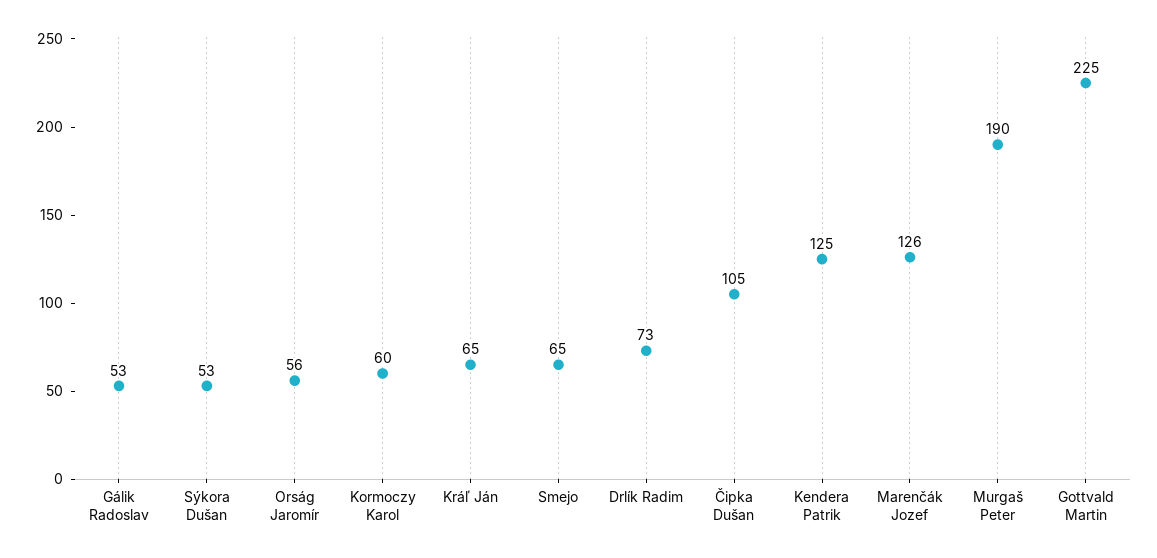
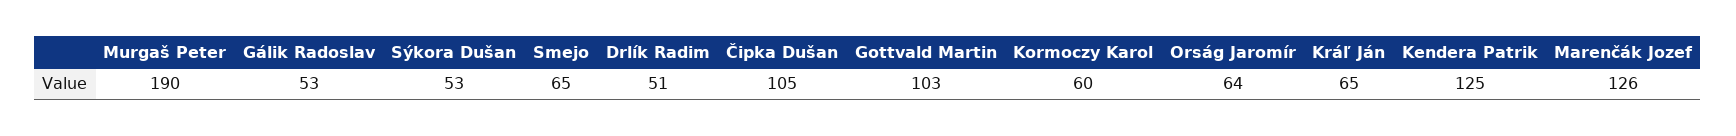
  {
    "Gálik Radoslav": 53,
    "Sýkora Dušan": 53,
-   "Orság Jaromír": 56,
+   "Orság Jaromír": 64,
    "Kormoczy Karol": 60,
    "Kráľ Ján": 65,
    "Smejo": 65,
-   "Drlík Radim": 73,
+   "Drlík Radim": 51,
    "Čipka Dušan": 105,
    "Kendera Patrik": 125,
    "Marenčák Jozef": 126,
    "Murgaš Peter": 190,
-   "Gottvald Martin": 225
+   "Gottvald Martin": 103
  }

